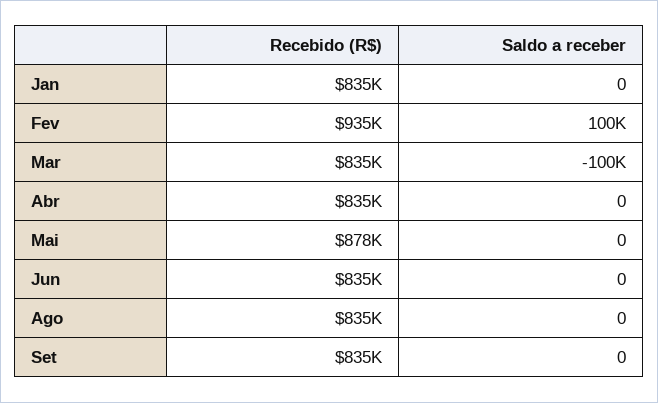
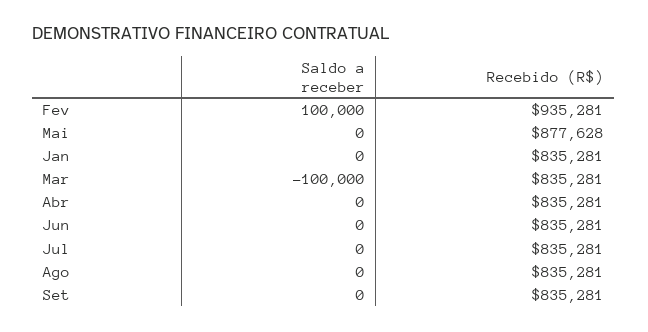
  {
    "Recebido (R$)": {
      "Jan": 835281,
      "Fev": 935281,
      "Mar": 835281,
      "Abr": 835281,
      "Mai": 877628,
      "Jun": 835281,
      "Ago": 835281,
-     "Set": 835281
+     "Set": 835281,
+     "Jul": 835281
    },
    "Saldo a receber": {
      "Jan": 0,
      "Fev": 100000,
      "Mar": -100000,
      "Abr": 0,
      "Mai": 0,
      "Jun": 0,
      "Ago": 0,
-     "Set": 0
+     "Set": 0,
+     "Jul": 0
    }
  }

